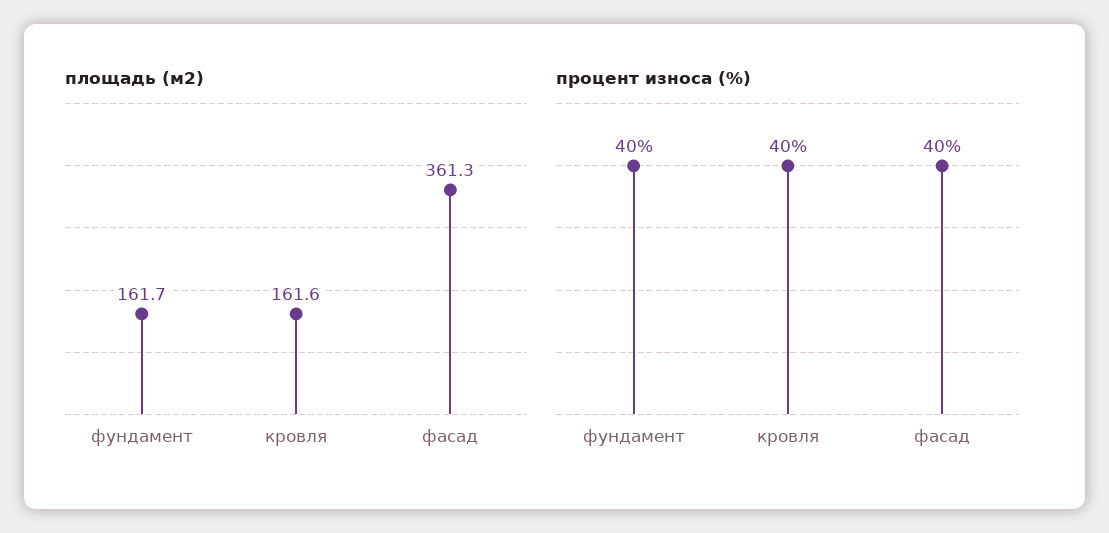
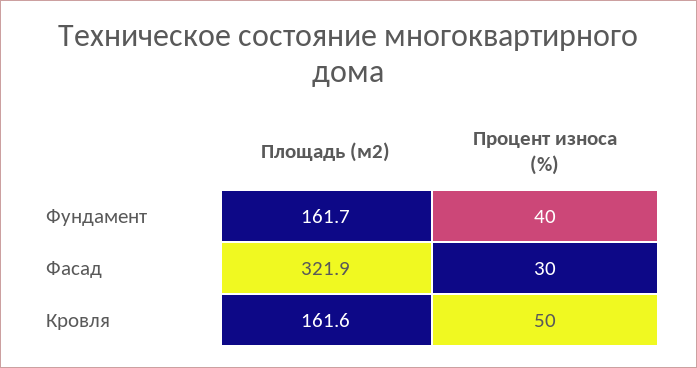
  {
    "площадь (м2)": {
      "фундамент": 161.7,
      "кровля": 161.6,
-     "фасад": 361.3
+     "фасад": 321.9
    },
    "процент износа (%)": {
      "фундамент": 40,
-     "кровля": 40,
+     "кровля": 50,
-     "фасад": 40
+     "фасад": 30
    }
  }

